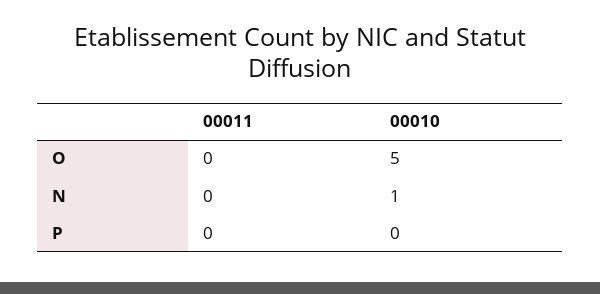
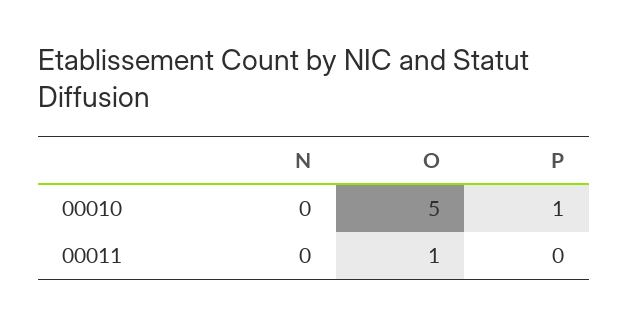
  {
    "00011": {
-     "O": 0,
+     "O": 1,
      "N": 0,
      "P": 0
    },
    "00010": {
      "O": 5,
-     "N": 1,
+     "N": 0,
-     "P": 0
+     "P": 1
    }
  }

